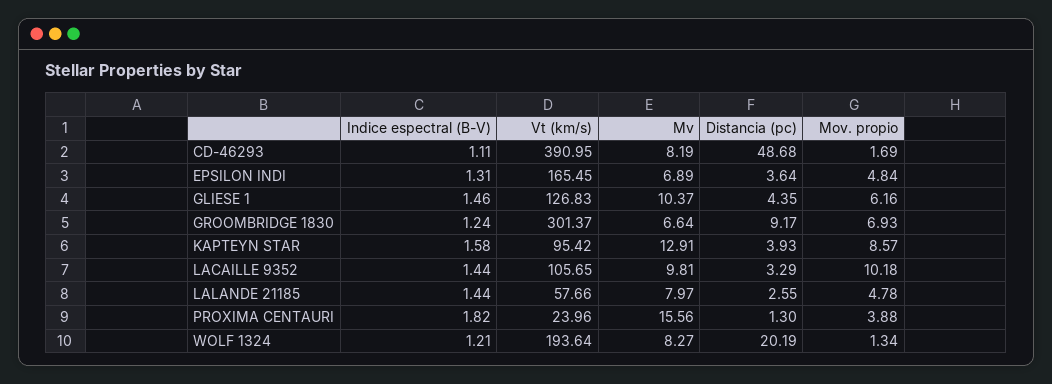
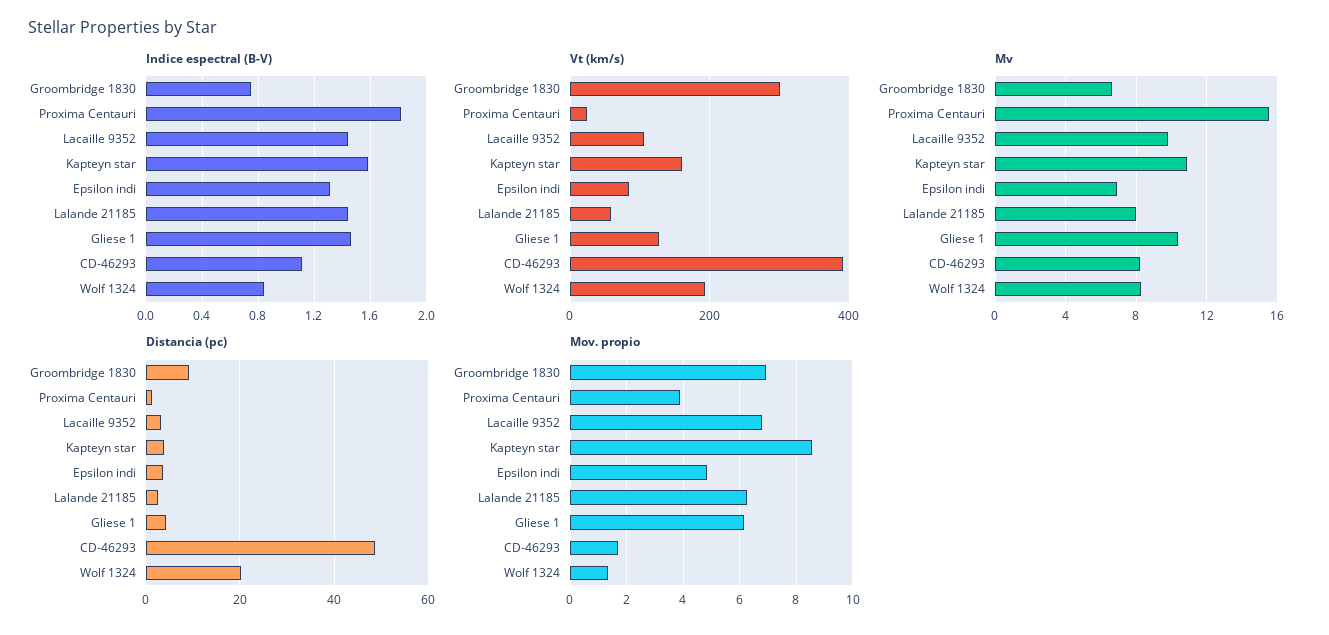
  {
    "Indice espectral (B-V)": {
      "CD-46293": 1.11,
      "EPSILON INDI": 1.31,
      "GLIESE 1": 1.46,
-     "GROOMBRIDGE 1830": 1.24,
+     "GROOMBRIDGE 1830": 0.75,
      "KAPTEYN STAR": 1.58,
      "LACAILLE 9352": 1.44,
      "LALANDE 21185": 1.44,
      "PROXIMA CENTAURI": 1.82,
-     "WOLF 1324": 1.21
+     "WOLF 1324": 0.85
    },
    "Vt (km/s)": {
      "CD-46293": 390.95,
-     "EPSILON INDI": 165.45,
+     "EPSILON INDI": 80,
      "GLIESE 1": 126.83,
      "GROOMBRIDGE 1830": 301.37,
-     "KAPTEYN STAR": 95.42,
+     "KAPTEYN STAR": 160,
      "LACAILLE 9352": 105.65,
      "LALANDE 21185": 57.66,
      "PROXIMA CENTAURI": 23.96,
      "WOLF 1324": 193.64
    },
    "Mv": {
      "CD-46293": 8.19,
      "EPSILON INDI": 6.89,
      "GLIESE 1": 10.37,
      "GROOMBRIDGE 1830": 6.64,
-     "KAPTEYN STAR": 12.91,
+     "KAPTEYN STAR": 11,
      "LACAILLE 9352": 9.81,
      "LALANDE 21185": 7.97,
      "PROXIMA CENTAURI": 15.56,
      "WOLF 1324": 8.27
    },
    "Distancia (pc)": {
      "CD-46293": 48.68,
      "EPSILON INDI": 3.64,
      "GLIESE 1": 4.35,
      "GROOMBRIDGE 1830": 9.17,
      "KAPTEYN STAR": 3.93,
      "LACAILLE 9352": 3.29,
      "LALANDE 21185": 2.55,
      "PROXIMA CENTAURI": 1.3,
      "WOLF 1324": 20.19
    },
    "Mov. propio": {
      "CD-46293": 1.69,
      "EPSILON INDI": 4.84,
      "GLIESE 1": 6.16,
      "GROOMBRIDGE 1830": 6.93,
      "KAPTEYN STAR": 8.57,
-     "LACAILLE 9352": 10.18,
+     "LACAILLE 9352": 6.75,
-     "LALANDE 21185": 4.78,
+     "LALANDE 21185": 6.25,
      "PROXIMA CENTAURI": 3.88,
      "WOLF 1324": 1.34
    }
  }

